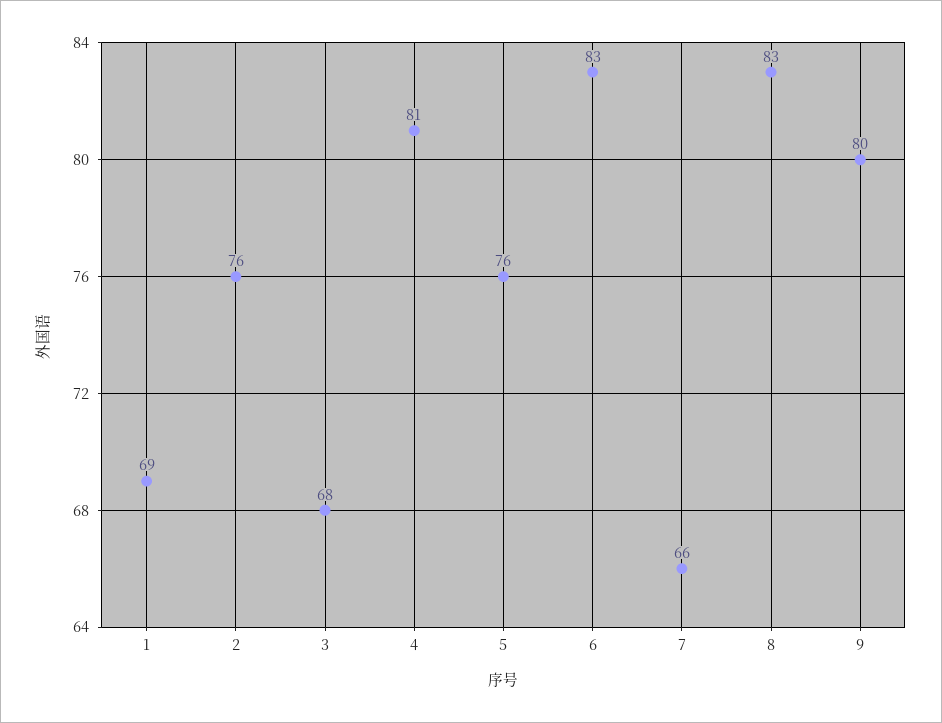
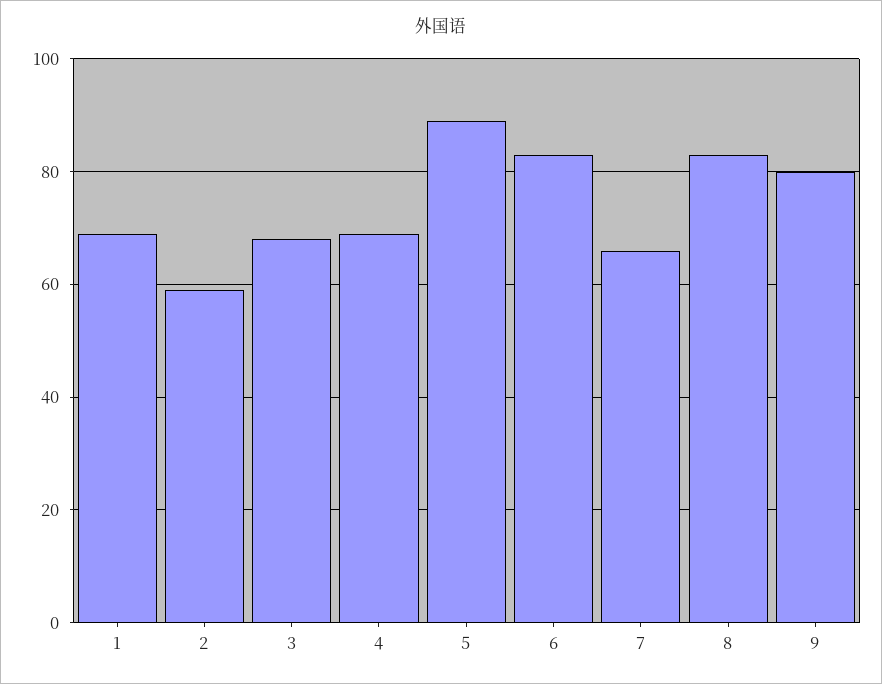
  {
    "1": 69,
-   "2": 76,
+   "2": 60,
    "3": 68,
-   "4": 81,
+   "4": 70,
-   "5": 76,
+   "5": 90,
    "6": 83,
    "7": 66,
    "8": 83,
    "9": 80
  }

